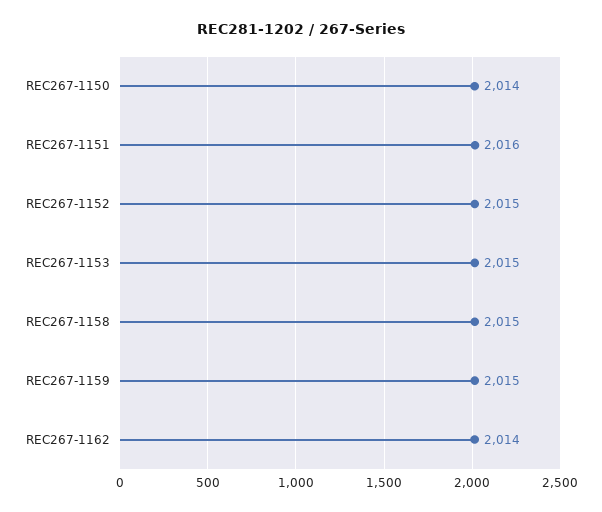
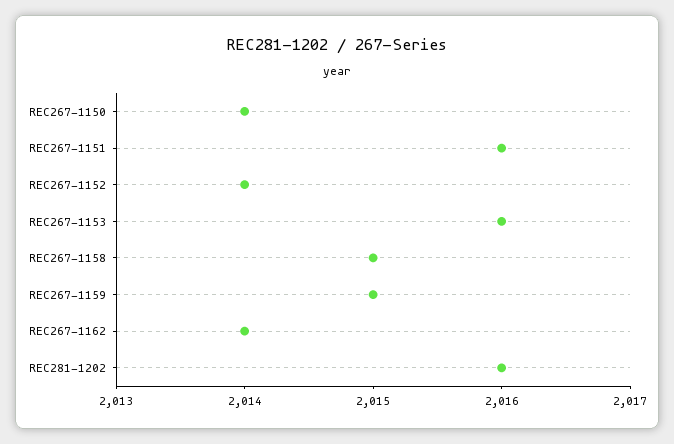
  {
    "REC267-1150": 2014,
    "REC267-1151": 2016,
-   "REC267-1152": 2015,
+   "REC267-1152": 2014,
-   "REC267-1153": 2015,
+   "REC267-1153": 2016,
    "REC267-1158": 2015,
    "REC267-1159": 2015,
-   "REC267-1162": 2014
+   "REC267-1162": 2014,
+   "REC281-1202": 2016
  }

